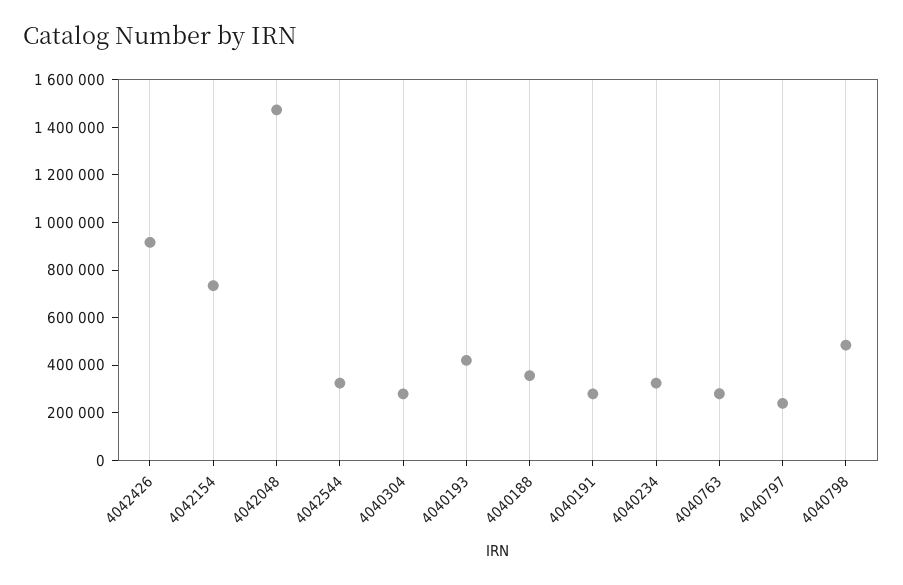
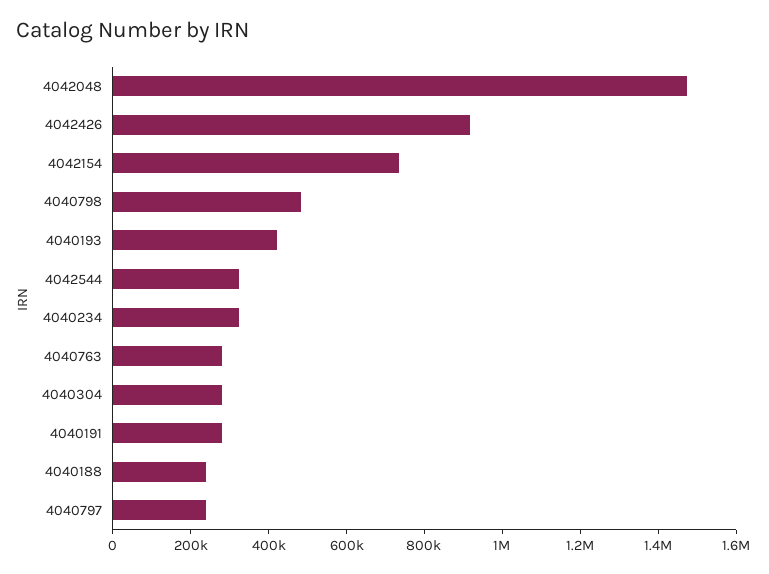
  {
    "4042426": 900000,
    "4042154": 750000,
    "4042048": 1450000,
    "4042544": 300000,
    "4040304": 300000,
    "4040193": 400000,
-   "4040188": 350000,
+   "4040188": 250000,
    "4040191": 300000,
    "4040234": 300000,
    "4040763": 300000,
    "4040797": 250000,
    "4040798": 500000
  }

